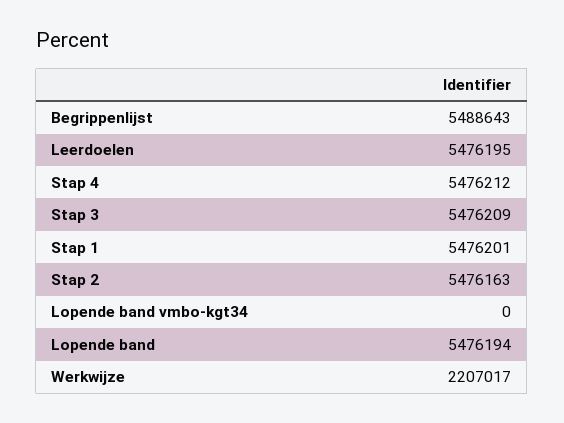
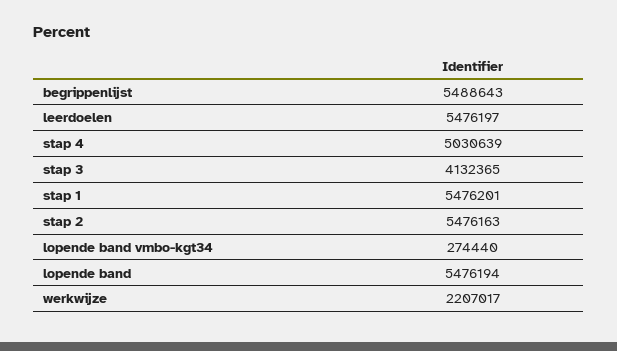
  {
    "Begrippenlijst": 5488643,
-   "Leerdoelen": 5476195,
+   "Leerdoelen": 5476197,
-   "Stap 4": 5476212,
+   "Stap 4": 5030639,
-   "Stap 3": 5476209,
+   "Stap 3": 4132365,
    "Stap 1": 5476201,
    "Stap 2": 5476163,
-   "Lopende band vmbo-kgt34": 0,
+   "Lopende band vmbo-kgt34": 274440,
    "Lopende band": 5476194,
    "Werkwijze": 2207017
  }

